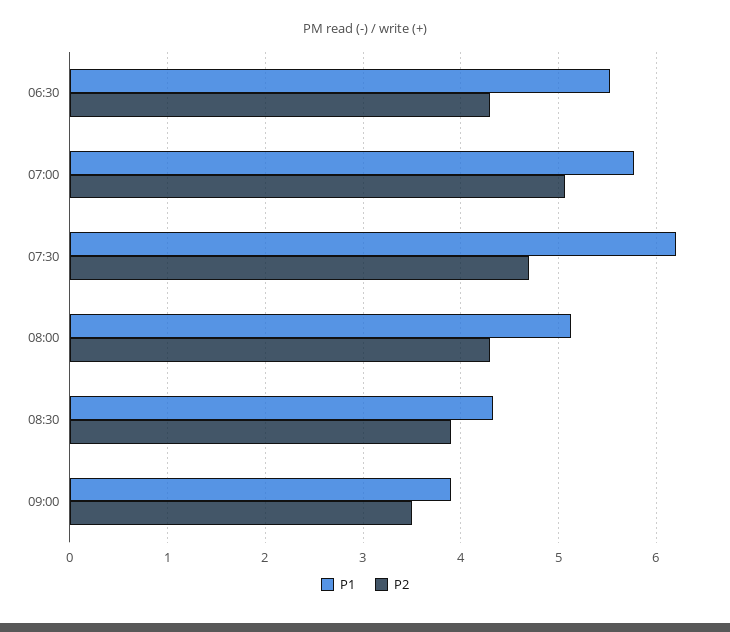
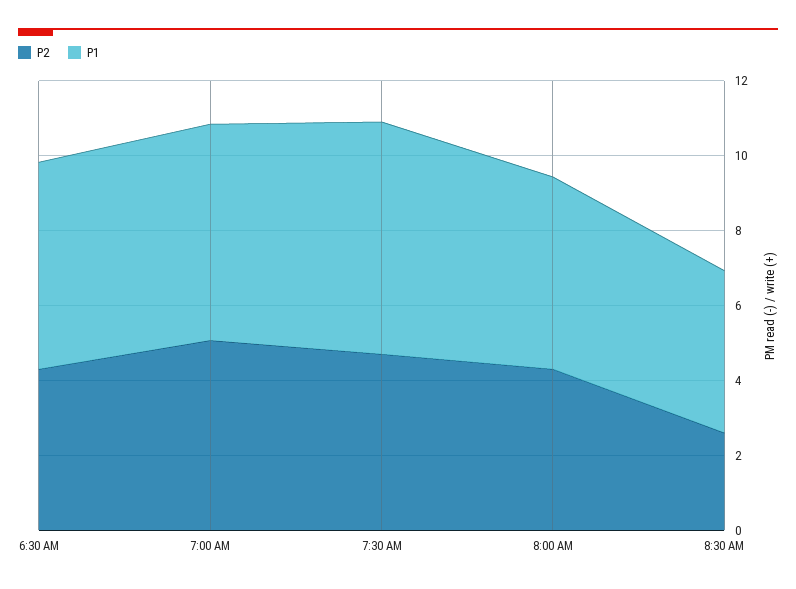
  {
    "P1": {
      "06:30": 5.5,
      "07:00": 5.8,
      "07:30": 6.2,
      "08:00": 5.1,
-     "08:30": 4.3,
+     "08:30": 4.3
-     "09:00": 3.9
    },
    "P2": {
      "06:30": 4.3,
      "07:00": 5.1,
      "07:30": 4.7,
      "08:00": 4.3,
-     "08:30": 3.9,
+     "08:30": 2.5
-     "09:00": 3.5
    }
  }

